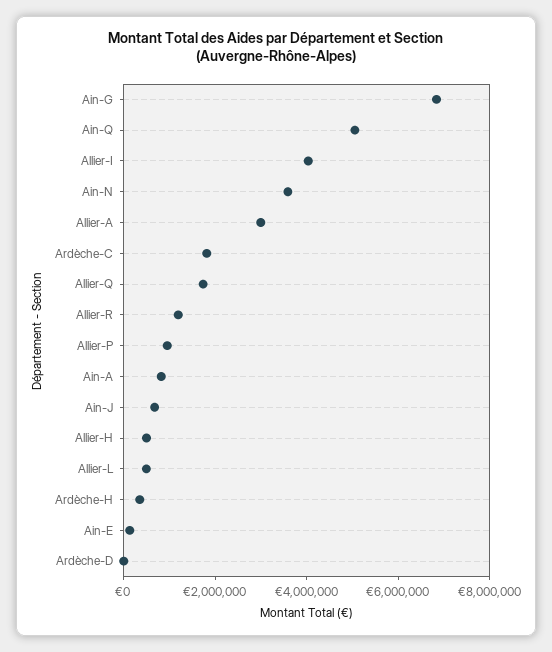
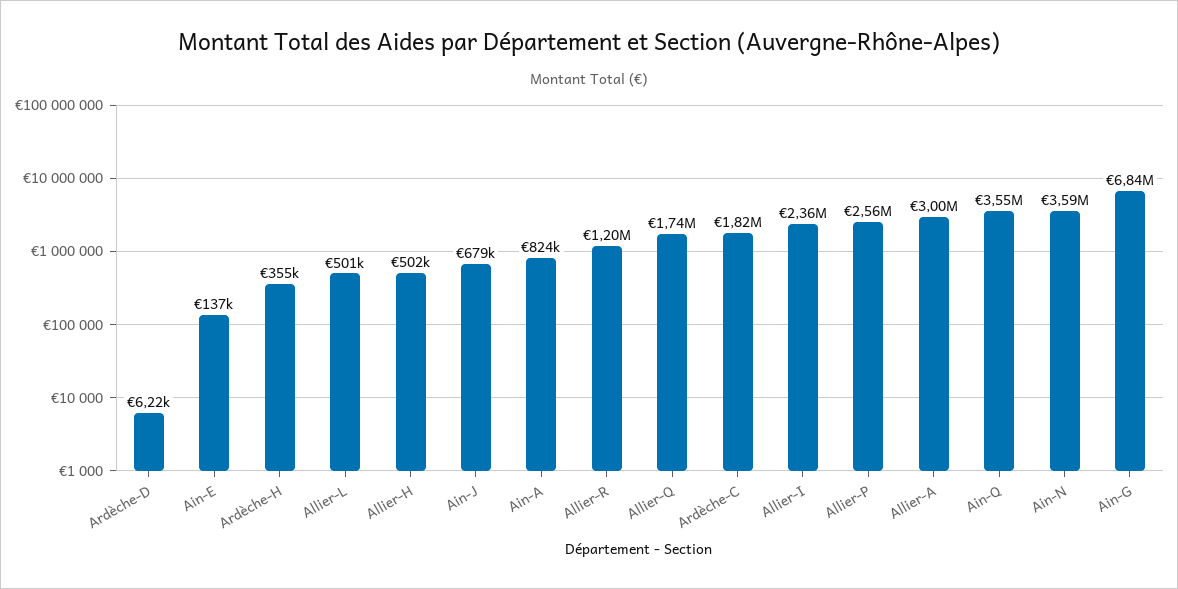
  {
    "Ain-G": 6840000,
-   "Ain-Q": 5000000,
+   "Ain-Q": 3550000,
-   "Allier-I": 4000000,
+   "Allier-I": 2360000,
    "Ain-N": 3590000,
    "Allier-A": 3000000,
    "Ardèche-C": 1820000,
    "Allier-Q": 1740000,
    "Allier-R": 1200000,
-   "Allier-P": 1000000,
+   "Allier-P": 2560000,
    "Ain-A": 824000,
    "Ain-J": 679000,
    "Allier-H": 502000,
    "Allier-L": 501000,
    "Ardèche-H": 355000,
    "Ain-E": 137000,
    "Ardèche-D": 6220
  }

